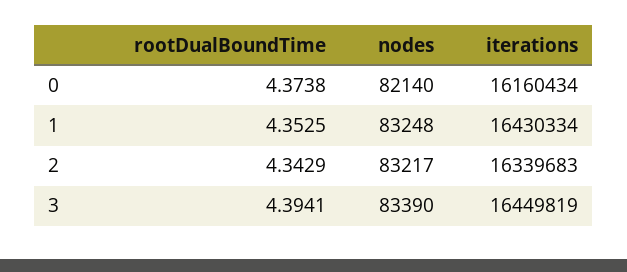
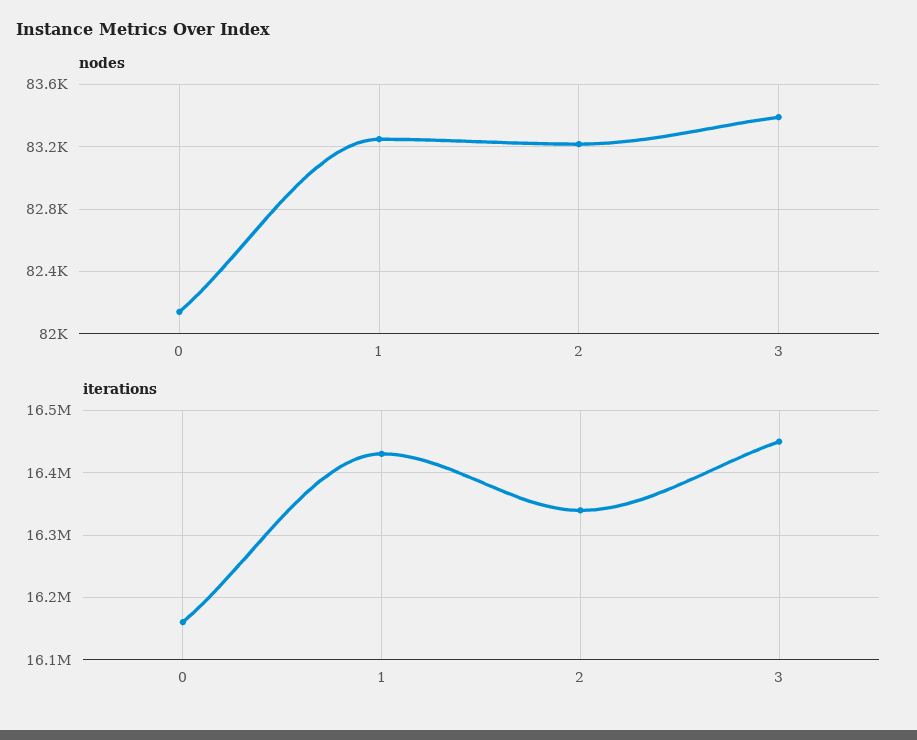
  {
-   "rootDualBoundTime": {
-     "0": 4.3738,
-     "1": 4.3525,
-     "2": 4.3429,
-     "3": 4.3941
-   },
    "nodes": {
      "0": 82140,
      "1": 83248,
      "2": 83217,
      "3": 83390
    },
    "iterations": {
      "0": 16160434,
      "1": 16430334,
      "2": 16339683,
      "3": 16449819
    }
  }

